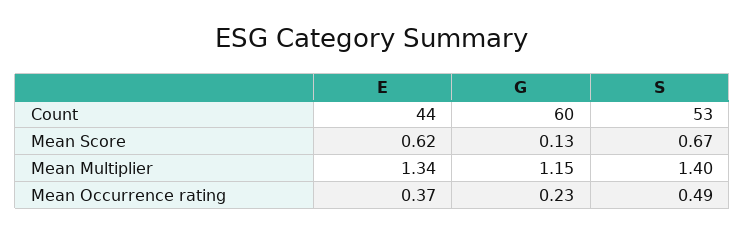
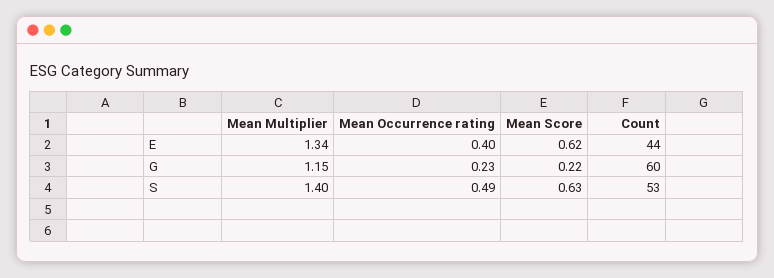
  {
    "E": {
      "Count": 44,
      "Mean Score": 0.62,
      "Mean Multiplier": 1.34,
-     "Mean Occurrence rating": 0.37
+     "Mean Occurrence rating": 0.4
    },
    "G": {
      "Count": 60,
-     "Mean Score": 0.13,
+     "Mean Score": 0.22,
      "Mean Multiplier": 1.15,
      "Mean Occurrence rating": 0.23
    },
    "S": {
      "Count": 53,
-     "Mean Score": 0.67,
+     "Mean Score": 0.63,
      "Mean Multiplier": 1.4,
      "Mean Occurrence rating": 0.49
    }
  }

